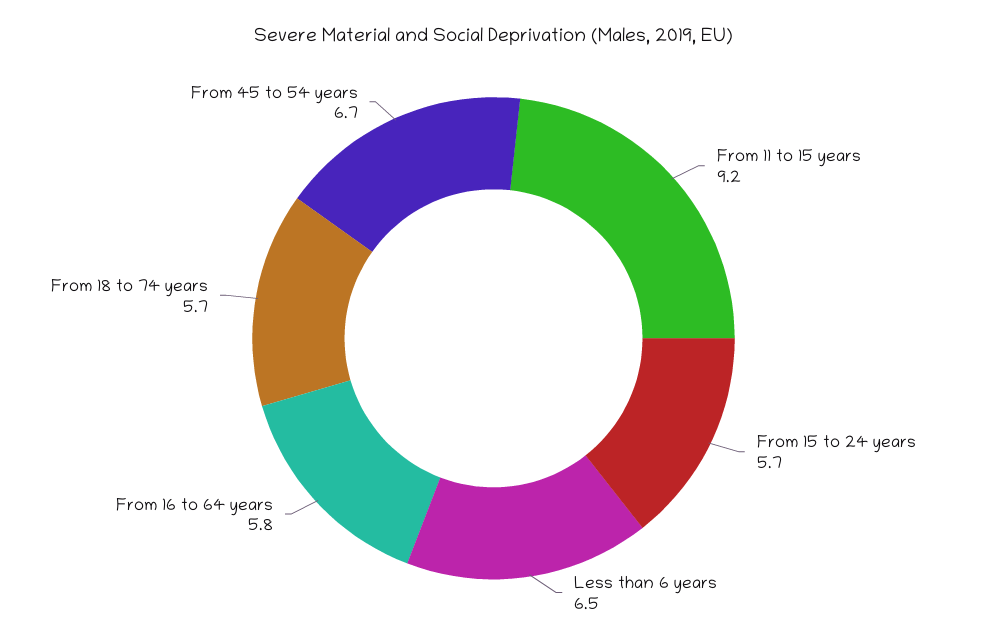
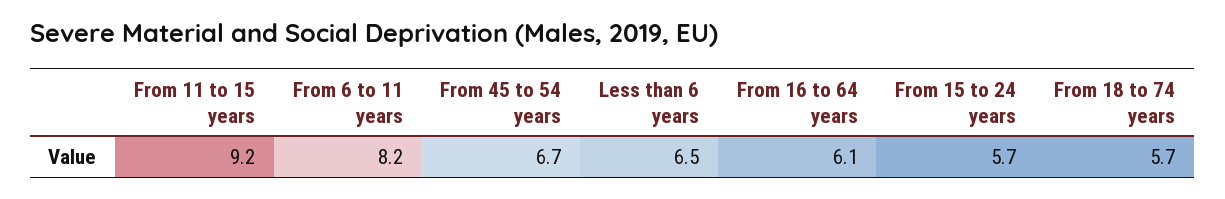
  {
    "From 11 to 15 years": 9.2,
    "From 15 to 24 years": 5.7,
    "Less than 6 years": 6.5,
-   "From 16 to 64 years": 5.8,
+   "From 16 to 64 years": 6.1,
    "From 18 to 74 years": 5.7,
-   "From 45 to 54 years": 6.7
+   "From 45 to 54 years": 6.7,
+   "From 6 to 11 years": 8.2
  }

